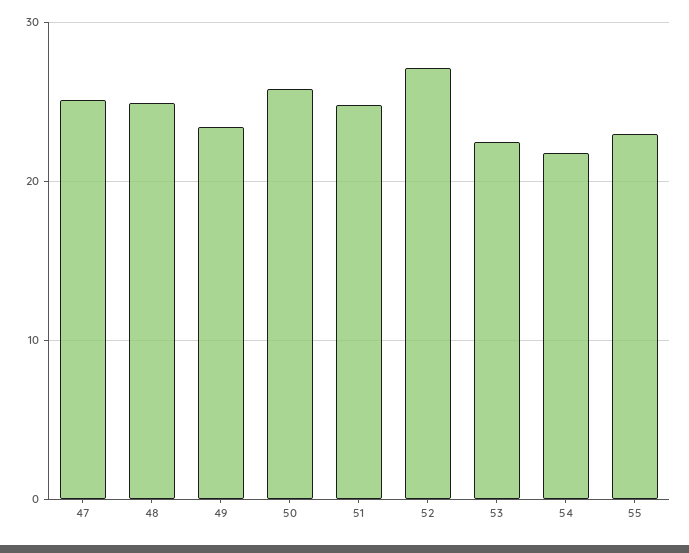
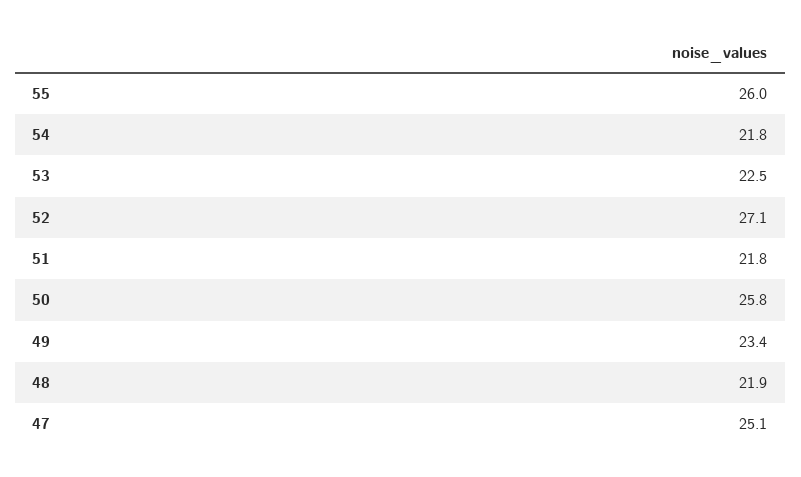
  {
    "47": 25.1,
-   "48": 25,
+   "48": 21.9,
    "49": 23.4,
    "50": 25.8,
-   "51": 25,
+   "51": 21.8,
    "52": 27.1,
    "53": 22.5,
    "54": 21.8,
-   "55": 23
+   "55": 26
  }

